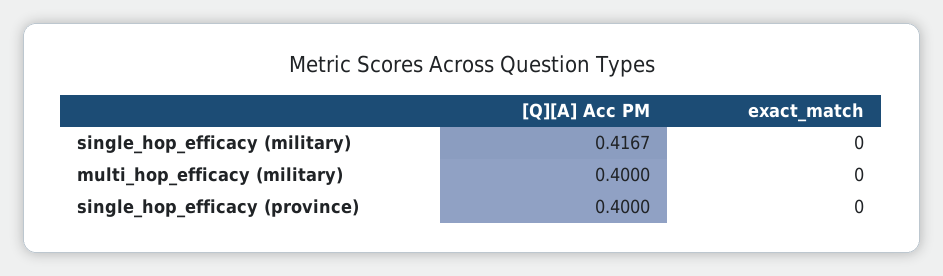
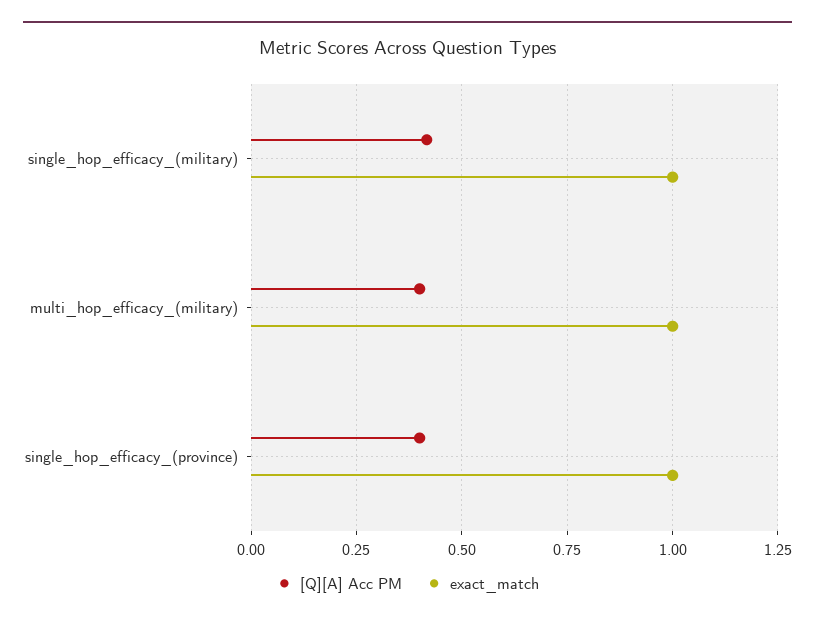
  {
    "[Q][A] Acc PM": {
      "single_hop_efficacy (military)": 0.4167,
      "multi_hop_efficacy (military)": 0.4,
      "single_hop_efficacy (province)": 0.4
    },
    "exact_match": {
-     "single_hop_efficacy (military)": 0,
+     "single_hop_efficacy (military)": 1,
-     "multi_hop_efficacy (military)": 0,
+     "multi_hop_efficacy (military)": 1,
-     "single_hop_efficacy (province)": 0
+     "single_hop_efficacy (province)": 1
    }
  }

